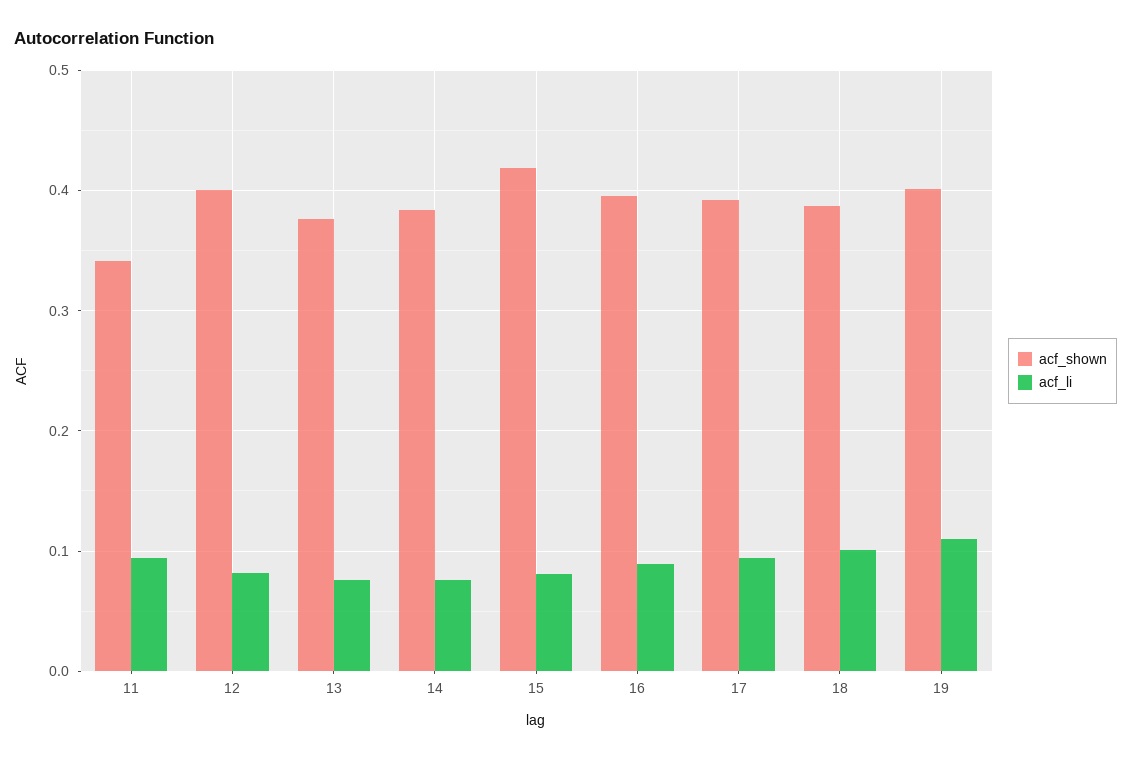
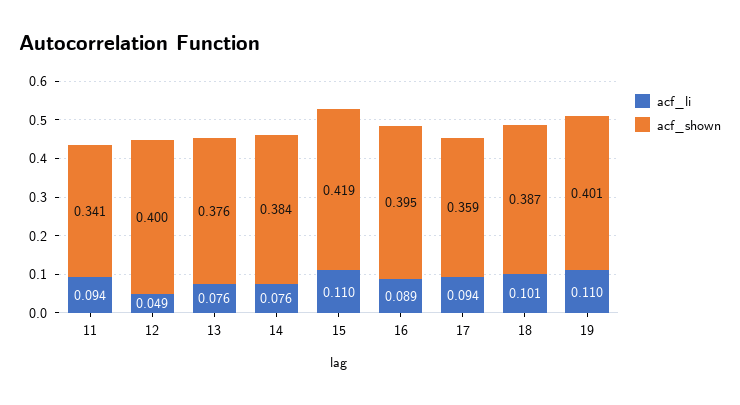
  {
    "acf_shown": {
      "11": 0.341,
      "12": 0.4,
      "13": 0.376,
      "14": 0.384,
      "15": 0.419,
      "16": 0.395,
-     "17": 0.39,
+     "17": 0.359,
      "18": 0.387,
      "19": 0.401
    },
    "acf_li": {
      "11": 0.094,
-     "12": 0.08,
+     "12": 0.049,
      "13": 0.076,
      "14": 0.076,
-     "15": 0.08,
+     "15": 0.11,
      "16": 0.089,
      "17": 0.094,
      "18": 0.101,
      "19": 0.11
    }
  }

